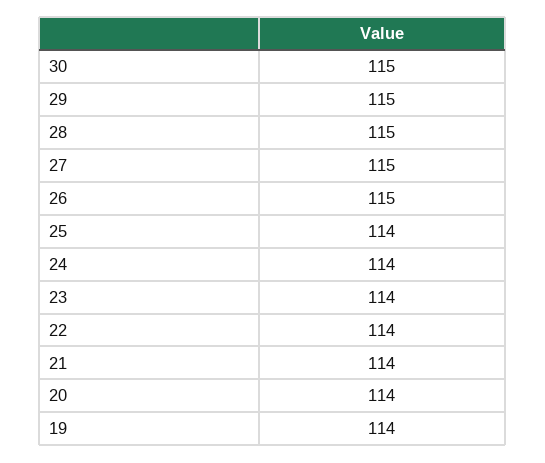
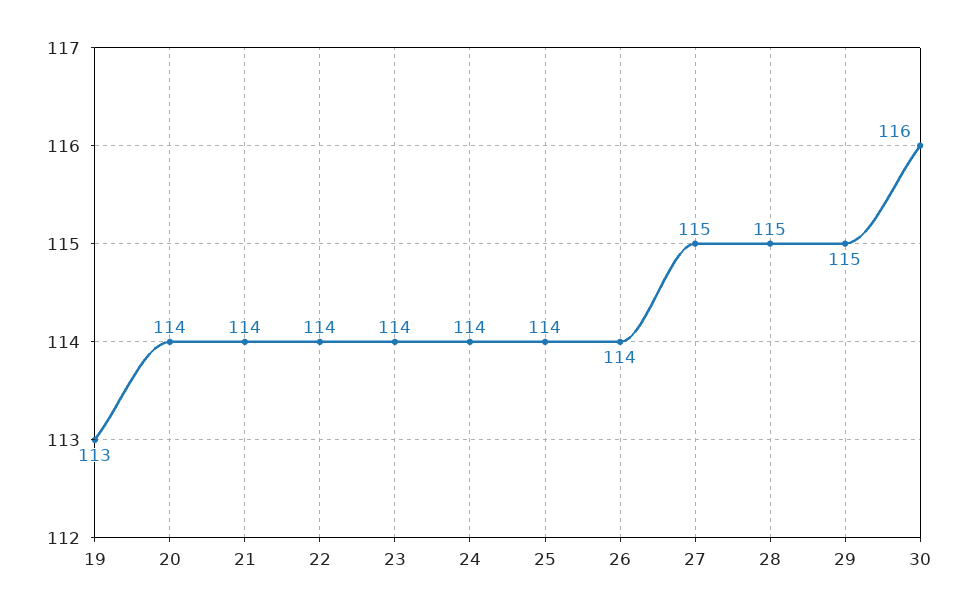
  {
-   "30": 115,
+   "30": 116,
    "29": 115,
    "28": 115,
    "27": 115,
-   "26": 115,
+   "26": 114,
    "25": 114,
    "24": 114,
    "23": 114,
    "22": 114,
    "21": 114,
    "20": 114,
-   "19": 114
+   "19": 113
  }

